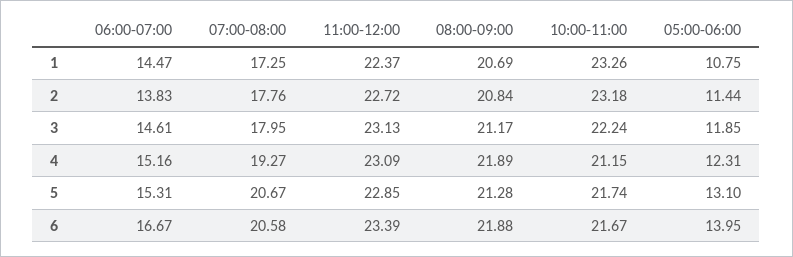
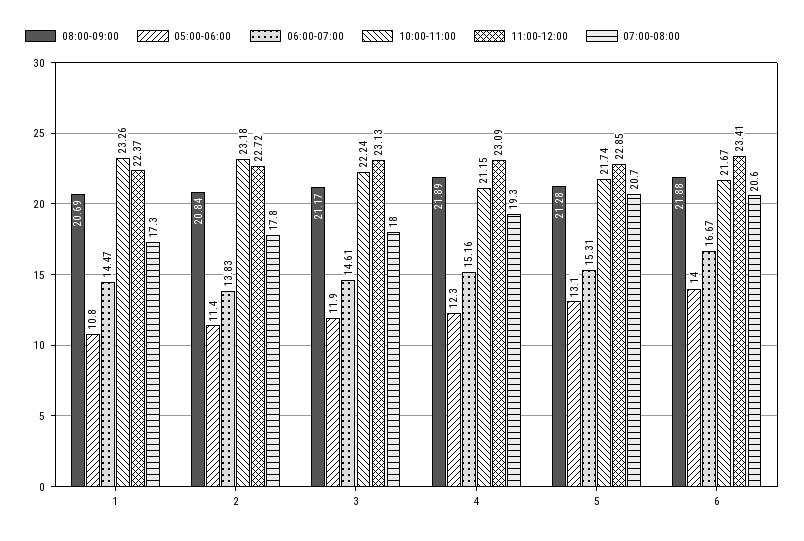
  {
    "06:00-07:00": {
      "1": 14.47,
      "2": 13.83,
      "3": 14.61,
      "4": 15.16,
      "5": 15.31,
      "6": 16.67
    },
    "07:00-08:00": {
      "1": 17.25,
      "2": 17.76,
      "3": 17.95,
      "4": 19.27,
      "5": 20.67,
      "6": 20.58
    },
    "11:00-12:00": {
      "1": 22.37,
      "2": 22.72,
      "3": 23.13,
      "4": 23.09,
      "5": 22.85,
-     "6": 23.39
+     "6": 23.41
    },
    "08:00-09:00": {
      "1": 20.69,
      "2": 20.84,
      "3": 21.17,
      "4": 21.89,
      "5": 21.28,
      "6": 21.88
    },
    "10:00-11:00": {
      "1": 23.26,
      "2": 23.18,
      "3": 22.24,
      "4": 21.15,
      "5": 21.74,
      "6": 21.67
    },
    "05:00-06:00": {
      "1": 10.75,
      "2": 11.44,
      "3": 11.85,
      "4": 12.31,
      "5": 13.1,
      "6": 13.95
    }
  }

